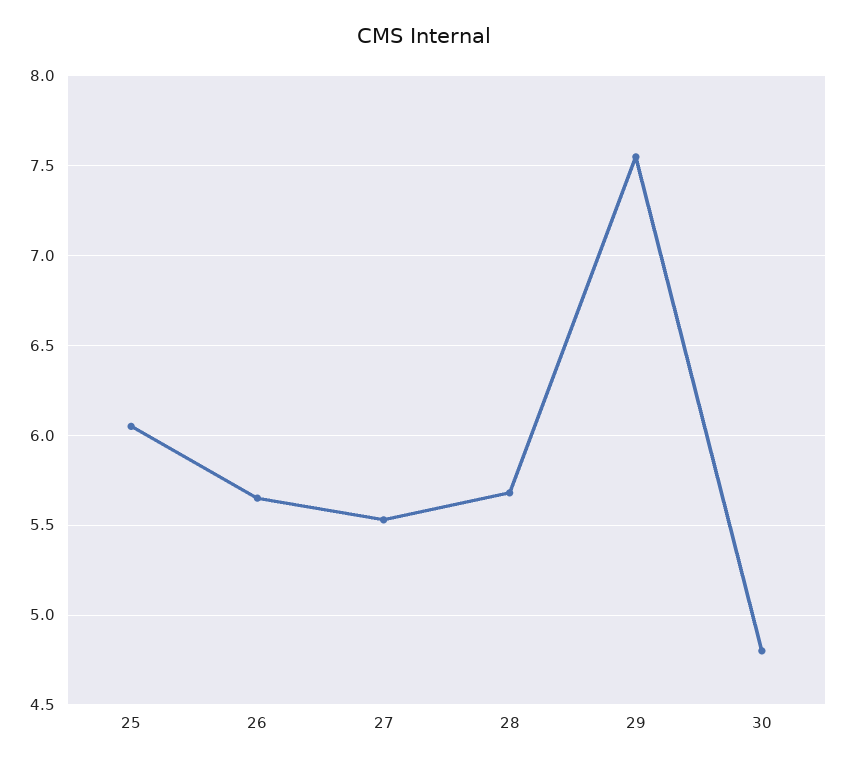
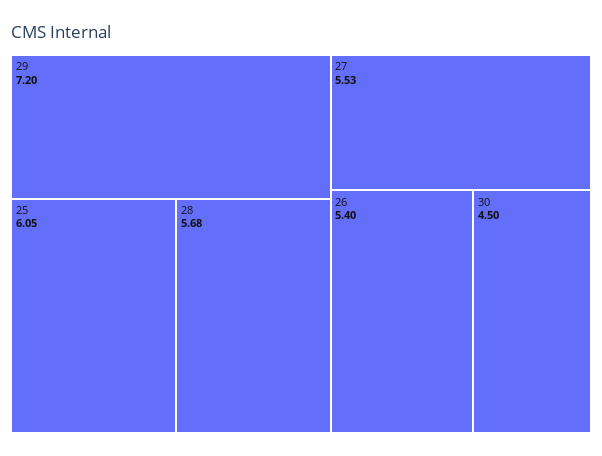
  {
    "25": 6.05,
-   "26": 5.65,
+   "26": 5.4,
    "27": 5.53,
    "28": 5.68,
-   "29": 7.55,
+   "29": 7.2,
-   "30": 4.8
+   "30": 4.5
  }

